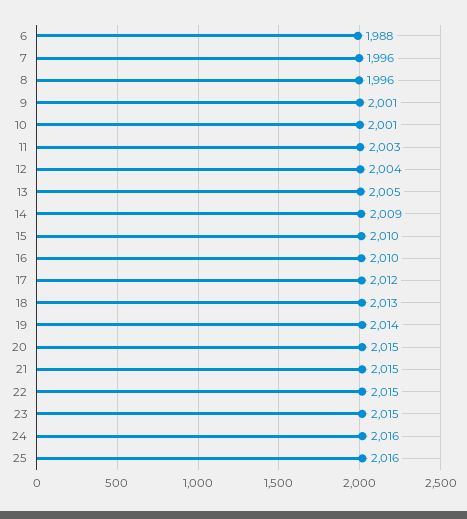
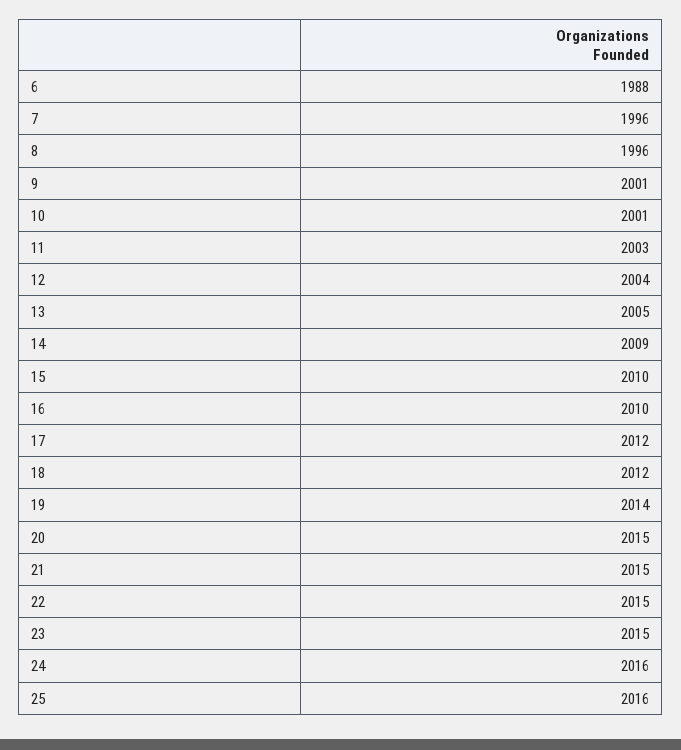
  {
    "6": 1988,
    "7": 1996,
    "8": 1996,
    "9": 2001,
    "10": 2001,
    "11": 2003,
    "12": 2004,
    "13": 2005,
    "14": 2009,
    "15": 2010,
    "16": 2010,
    "17": 2012,
-   "18": 2013,
+   "18": 2012,
    "19": 2014,
    "20": 2015,
    "21": 2015,
    "22": 2015,
    "23": 2015,
    "24": 2016,
    "25": 2016
  }

